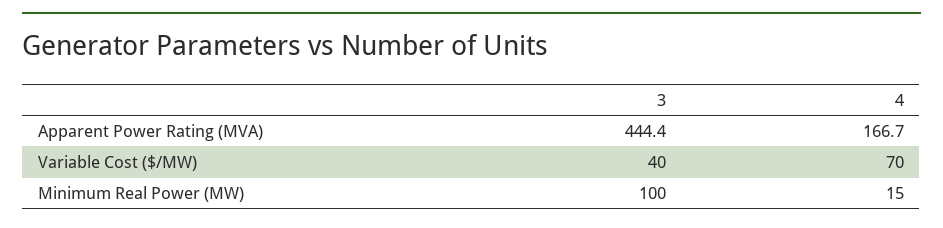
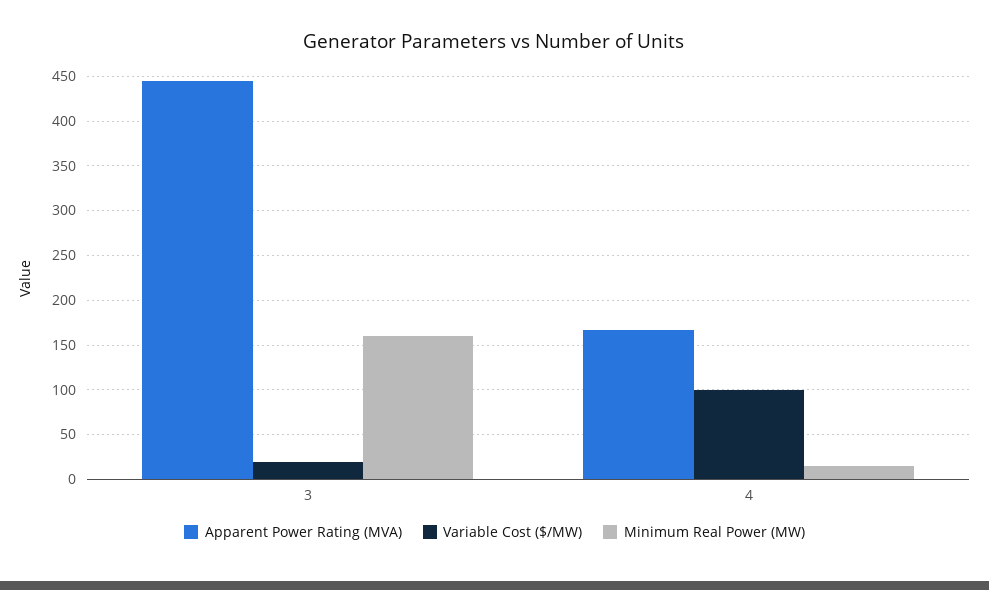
  {
    "Apparent Power Rating (MVA)": {
      "3": 444.4,
      "4": 166.7
    },
    "Variable Cost ($/MW)": {
-     "3": 40,
+     "3": 20,
-     "4": 70
+     "4": 100
    },
    "Minimum Real Power (MW)": {
-     "3": 100,
+     "3": 160,
      "4": 15
    }
  }

